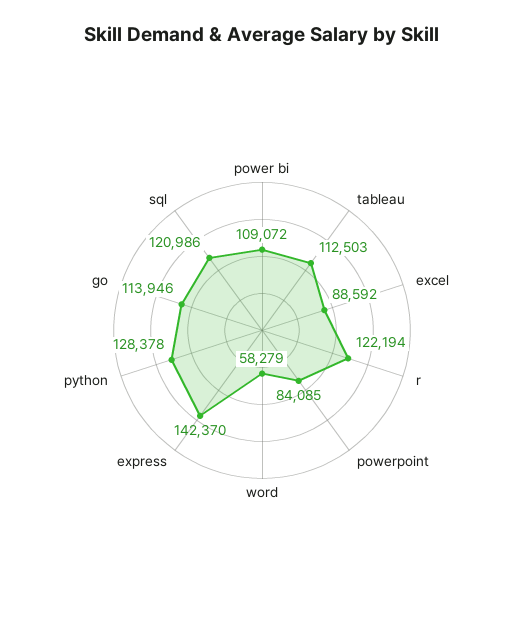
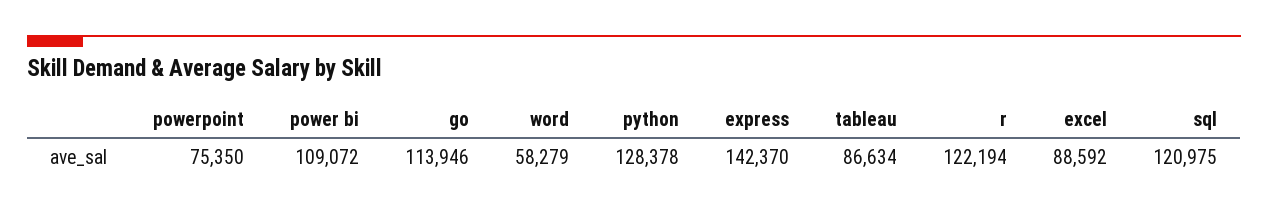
  {
    "power bi": 109072,
-   "tableau": 112503,
+   "tableau": 86634,
    "excel": 88592,
    "r": 122194,
-   "powerpoint": 84085,
+   "powerpoint": 75350,
    "word": 58279,
    "express": 142370,
    "python": 128378,
    "go": 113946,
-   "sql": 120986
+   "sql": 120975
  }

